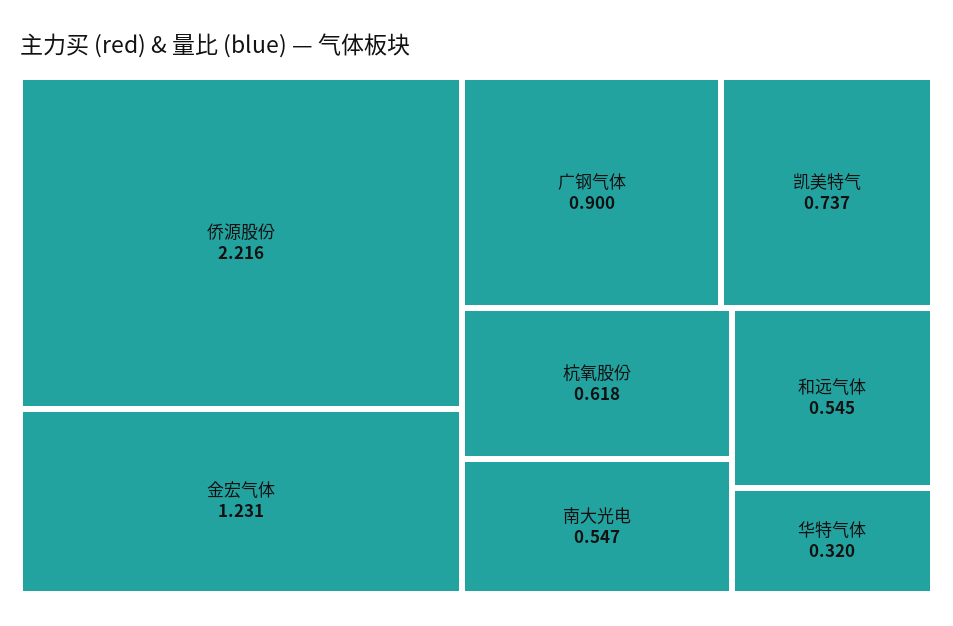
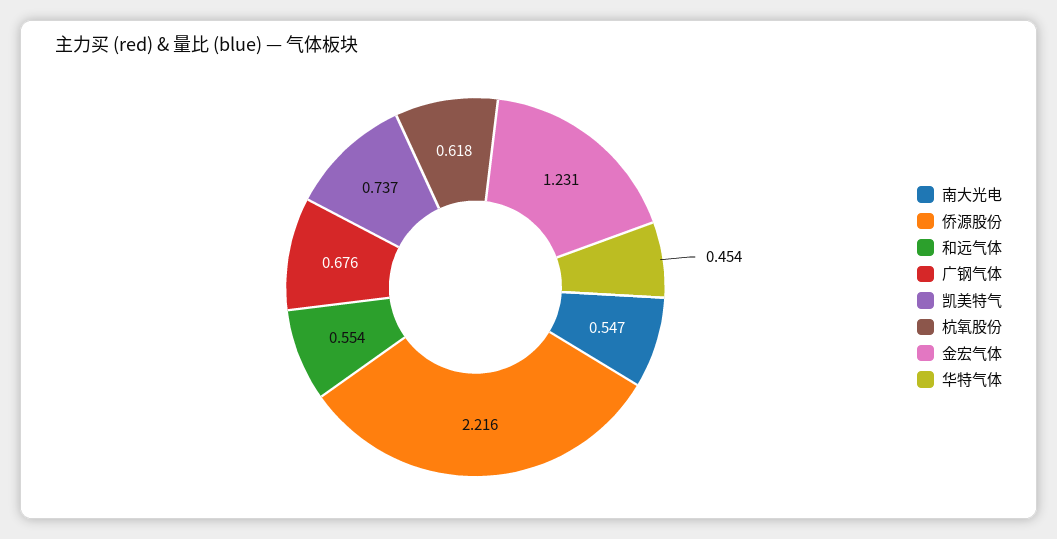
  {
    "侨源股份": 2.216,
    "金宏气体": 1.231,
-   "广钢气体": 0.9,
+   "广钢气体": 0.676,
    "凯美特气": 0.737,
    "杭氧股份": 0.618,
    "南大光电": 0.547,
-   "和远气体": 0.545,
+   "和远气体": 0.554,
-   "华特气体": 0.32
+   "华特气体": 0.454
  }

